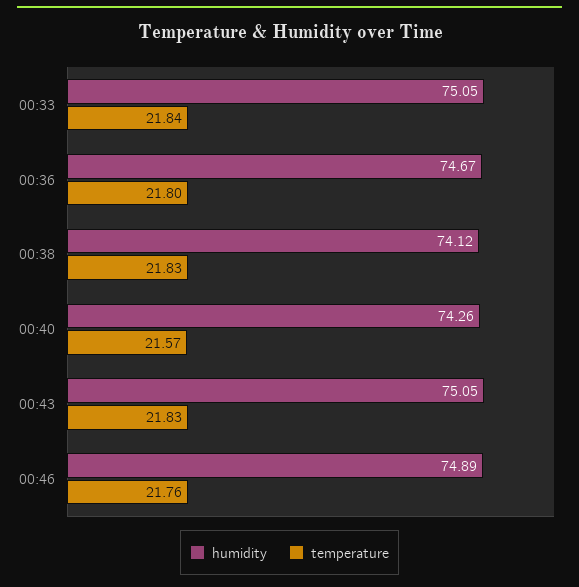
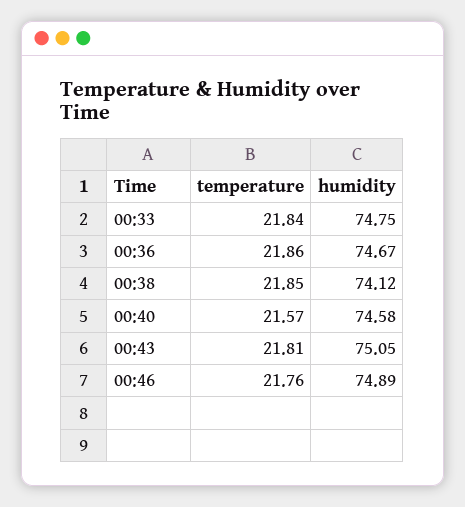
  {
    "humidity": {
-     "00:33": 75.05,
+     "00:33": 74.75,
      "00:36": 74.67,
      "00:38": 74.12,
-     "00:40": 74.26,
+     "00:40": 74.58,
      "00:43": 75.05,
      "00:46": 74.89
    },
    "temperature": {
      "00:33": 21.84,
-     "00:36": 21.8,
+     "00:36": 21.86,
-     "00:38": 21.83,
+     "00:38": 21.85,
      "00:40": 21.57,
-     "00:43": 21.83,
+     "00:43": 21.81,
      "00:46": 21.76
    }
  }

